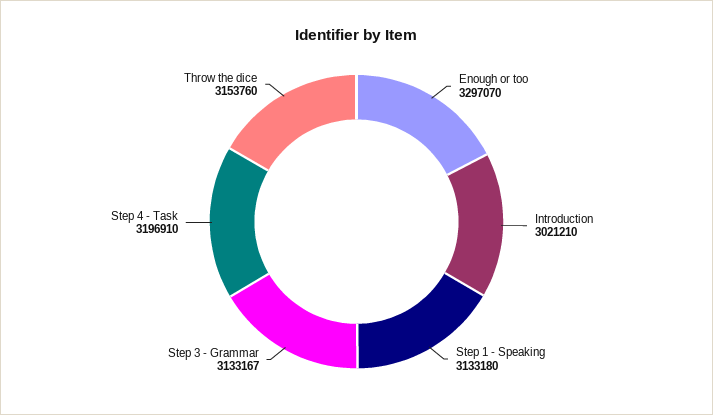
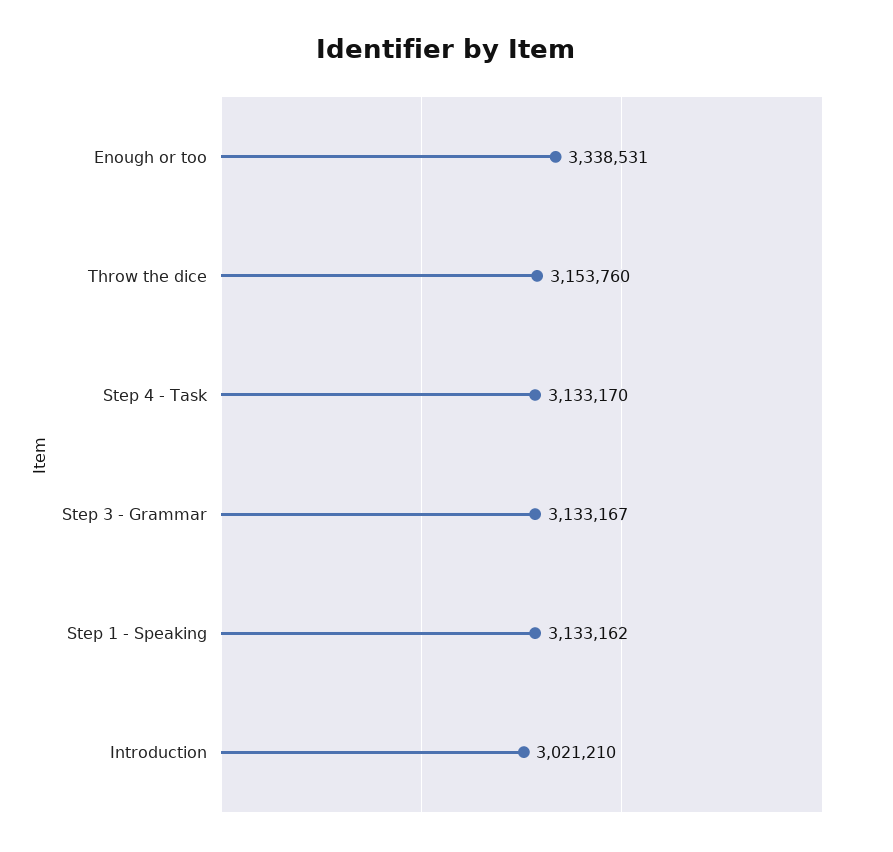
  {
-   "Enough or too": 3297070,
+   "Enough or too": 3338531,
    "Introduction": 3021210,
-   "Step 1 - Speaking": 3133180,
+   "Step 1 - Speaking": 3133162,
    "Step 3 - Grammar": 3133167,
-   "Step 4 - Task": 3196910,
+   "Step 4 - Task": 3133170,
    "Throw the dice": 3153760
  }

